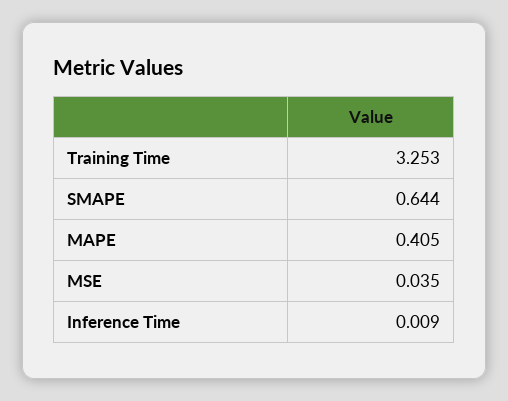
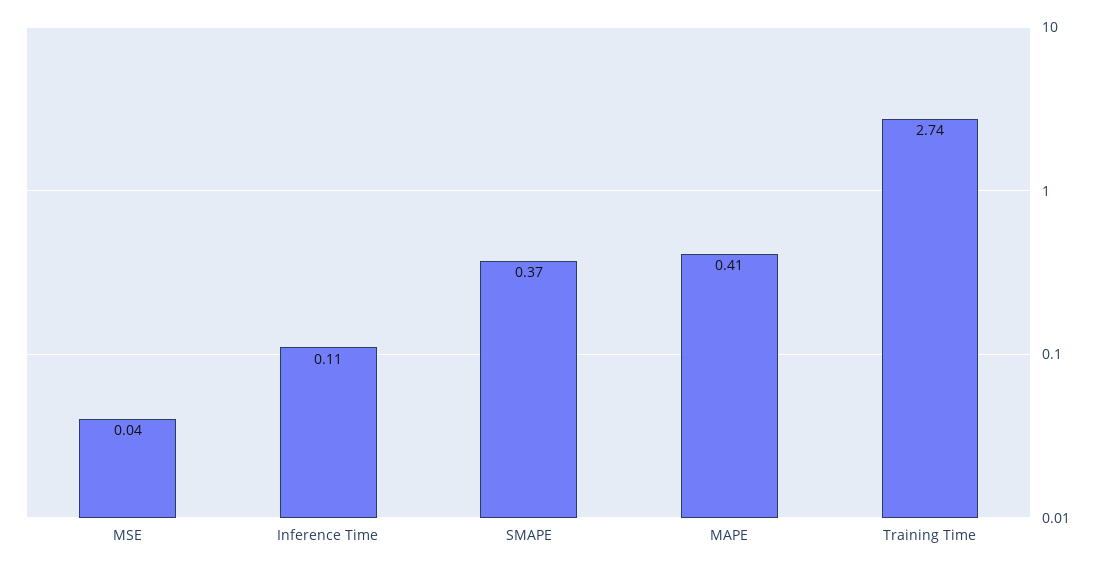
  {
-   "Training Time": 3.253,
+   "Training Time": 2.74,
-   "SMAPE": 0.644,
+   "SMAPE": 0.37,
    "MAPE": 0.405,
    "MSE": 0.035,
-   "Inference Time": 0.009
+   "Inference Time": 0.11
  }

